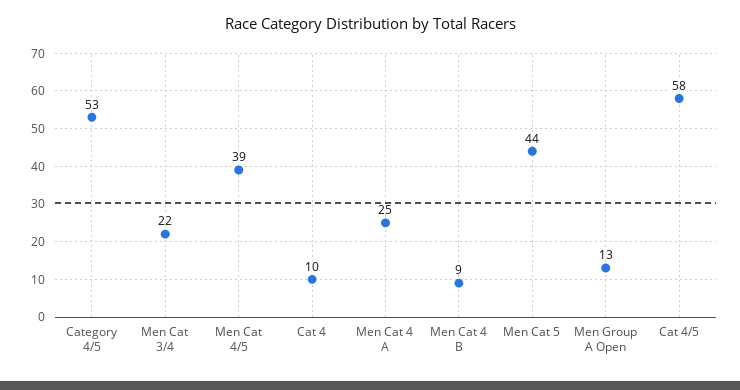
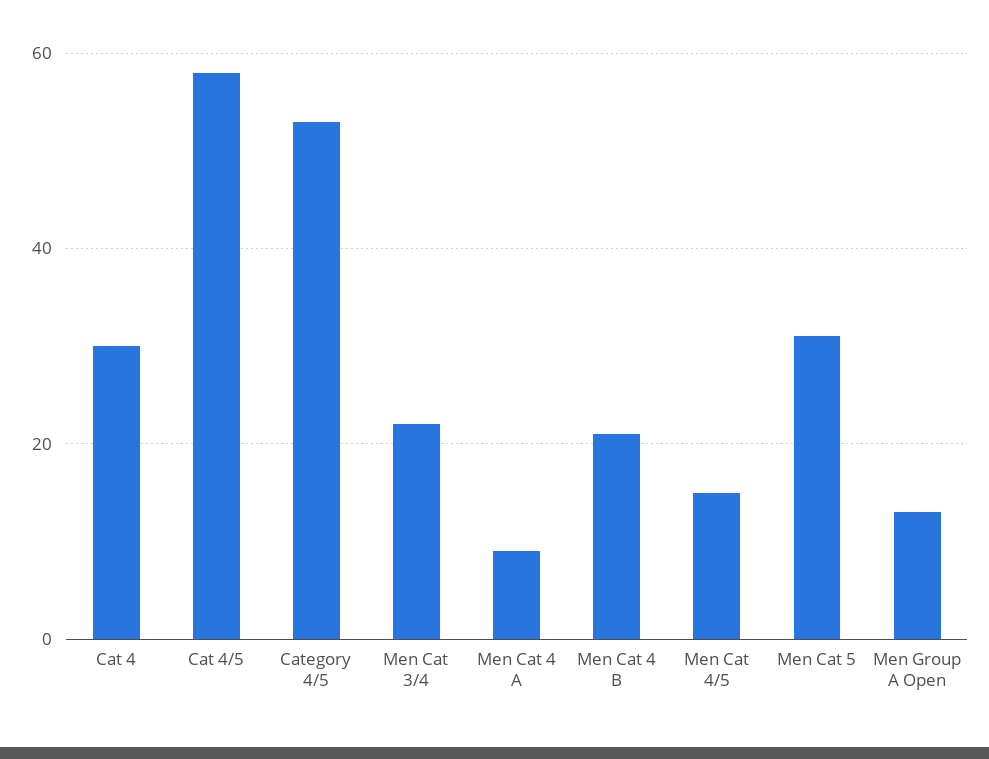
  {
    "Category 4/5": 53,
    "Men Cat 3/4": 22,
-   "Men Cat 4/5": 39,
+   "Men Cat 4/5": 15,
-   "Cat 4": 10,
+   "Cat 4": 30,
-   "Men Cat 4 A": 25,
+   "Men Cat 4 A": 10,
-   "Men Cat 4 B": 9,
+   "Men Cat 4 B": 20,
-   "Men Cat 5": 44,
+   "Men Cat 5": 30,
    "Men Group A Open": 13,
    "Cat 4/5": 58
  }

